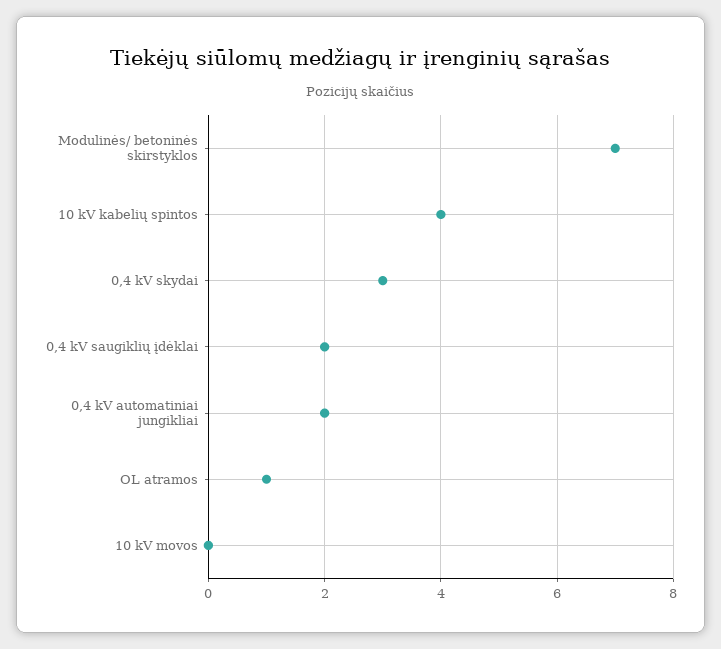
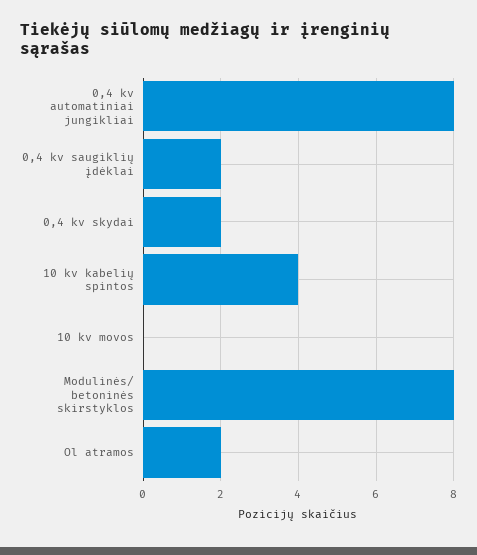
  {
-   "Modulinės/ betoninės skirstyklos": 7,
+   "Modulinės/ betoninės skirstyklos": 8,
    "10 kV kabelių spintos": 4,
-   "0,4 kV skydai": 3,
+   "0,4 kV skydai": 2,
    "0,4 kV saugiklių įdėklai": 2,
-   "0,4 kV automatiniai jungikliai": 2,
+   "0,4 kV automatiniai jungikliai": 8,
-   "OL atramos": 1,
+   "OL atramos": 2,
    "10 kV movos": 0
  }

